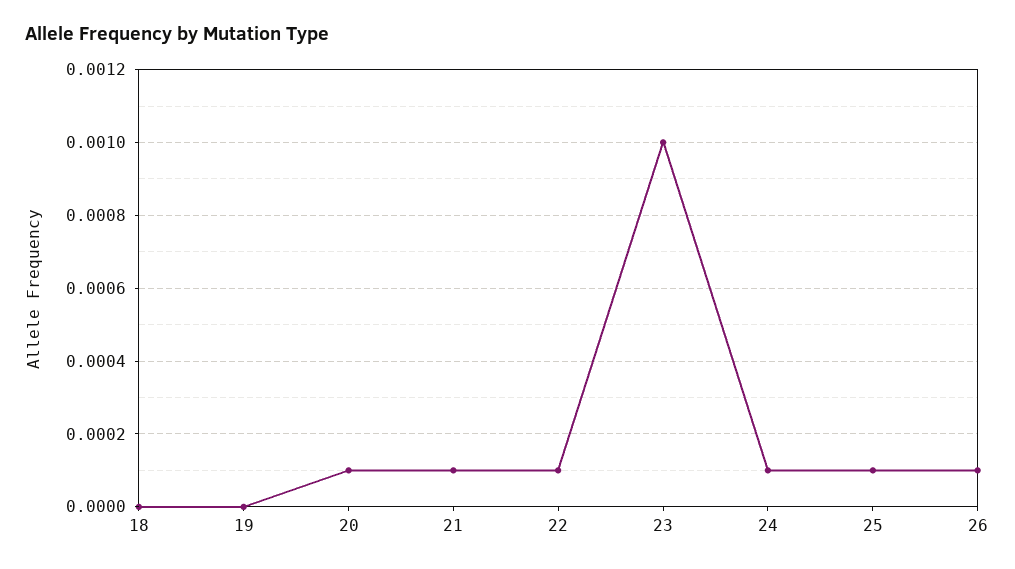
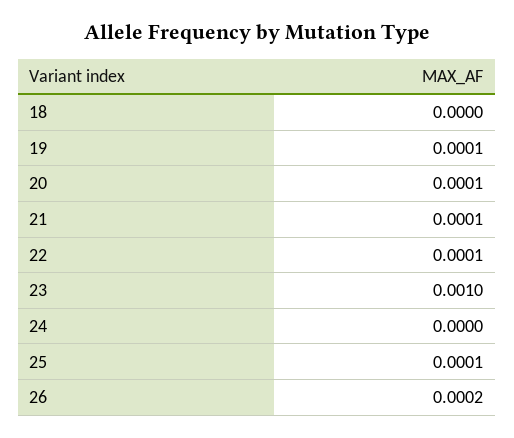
  {
    "18": 0,
-   "19": 0,
+   "19": 0.0001,
    "20": 0.0001,
    "21": 0.0001,
    "22": 0.0001,
    "23": 0.001,
-   "24": 0.0001,
+   "24": 0,
    "25": 0.0001,
-   "26": 0.0001
+   "26": 0.0002
  }

